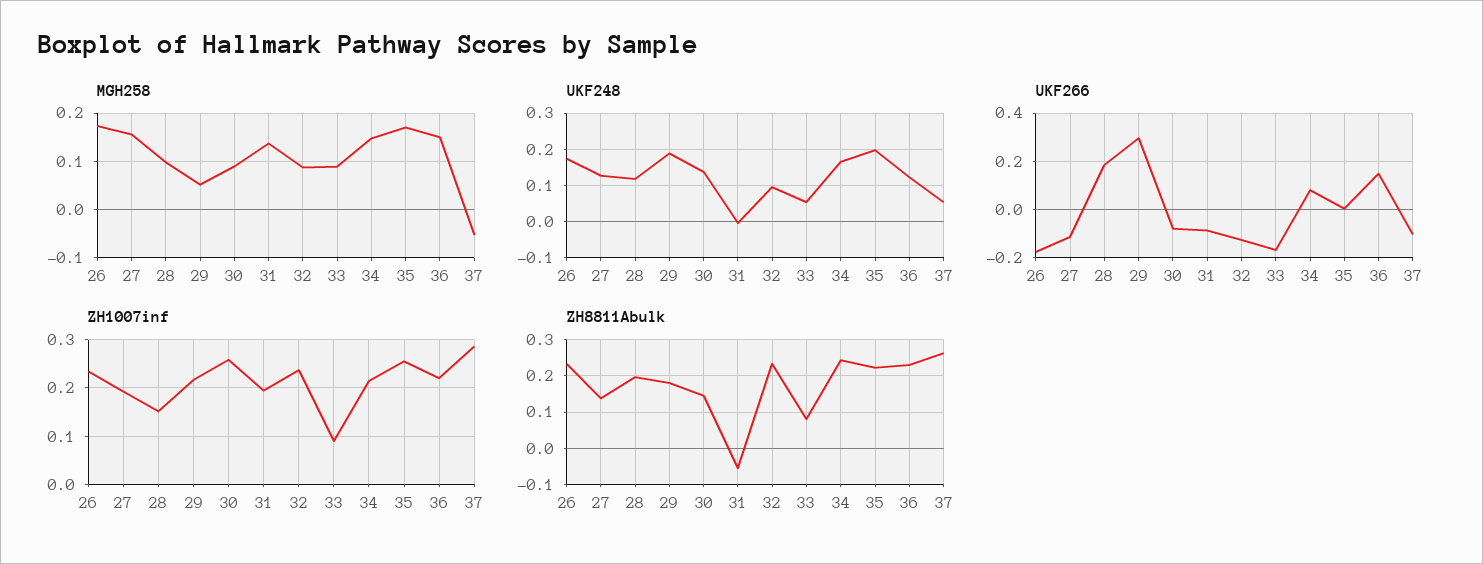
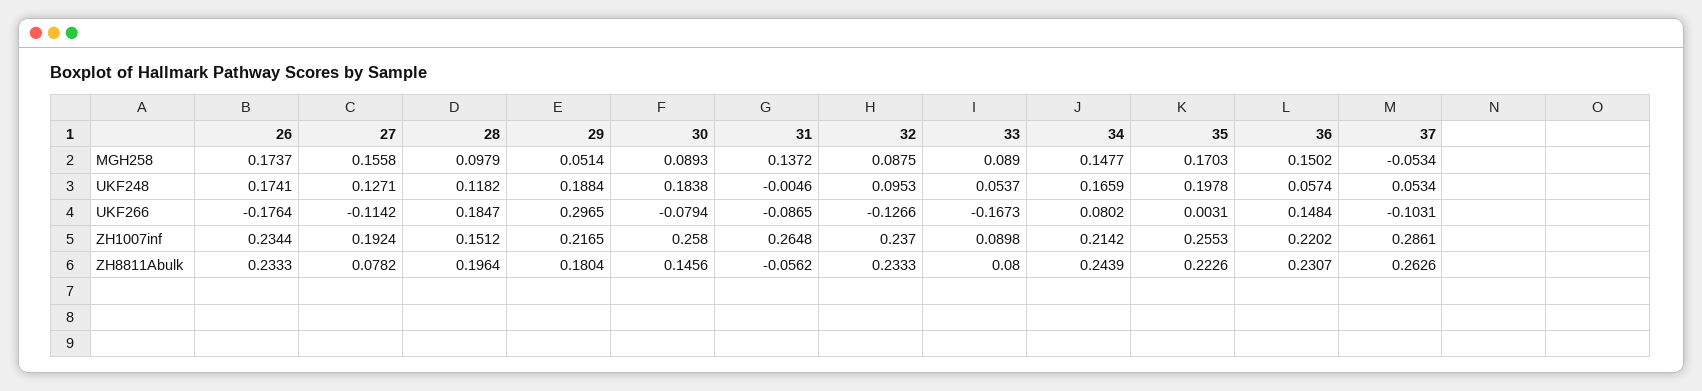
  {
    "MGH258": {
      "26": 0.1737,
      "27": 0.1558,
      "28": 0.0979,
      "29": 0.0514,
      "30": 0.0893,
      "31": 0.1372,
      "32": 0.0875,
      "33": 0.089,
      "34": 0.1477,
      "35": 0.1703,
      "36": 0.1502,
      "37": -0.0534
    },
    "UKF248": {
      "26": 0.1741,
      "27": 0.1271,
      "28": 0.1182,
      "29": 0.1884,
-     "30": 0.14,
+     "30": 0.1838,
      "31": -0.0046,
      "32": 0.0953,
      "33": 0.0537,
      "34": 0.1659,
      "35": 0.1978,
-     "36": 0.12,
+     "36": 0.0574,
      "37": 0.0534
    },
    "UKF266": {
      "26": -0.1764,
      "27": -0.1142,
      "28": 0.1847,
      "29": 0.2965,
      "30": -0.0794,
      "31": -0.0865,
      "32": -0.1266,
      "33": -0.1673,
      "34": 0.0802,
      "35": 0.0031,
      "36": 0.1484,
      "37": -0.1031
    },
    "ZH1007inf": {
      "26": 0.2344,
      "27": 0.1924,
      "28": 0.1512,
      "29": 0.2165,
      "30": 0.258,
-     "31": 0.2,
+     "31": 0.2648,
      "32": 0.237,
      "33": 0.0898,
      "34": 0.2142,
      "35": 0.2553,
      "36": 0.2202,
      "37": 0.2861
    },
    "ZH8811Abulk": {
      "26": 0.2333,
-     "27": 0.14,
+     "27": 0.0782,
      "28": 0.1964,
      "29": 0.1804,
      "30": 0.1456,
      "31": -0.0562,
      "32": 0.2333,
      "33": 0.08,
      "34": 0.2439,
      "35": 0.2226,
      "36": 0.2307,
      "37": 0.2626
    }
  }

